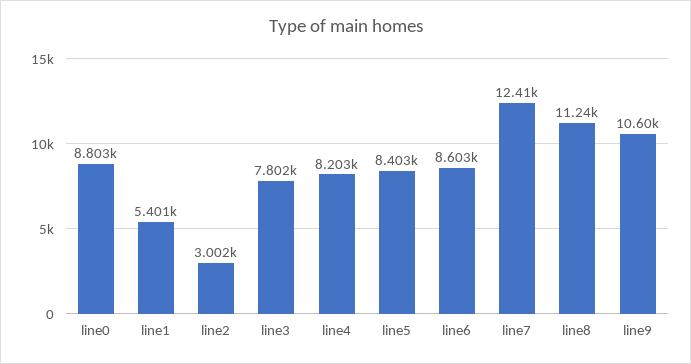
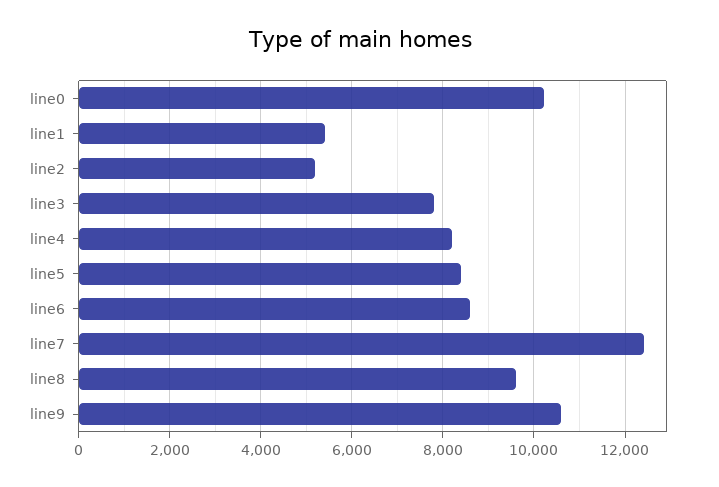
  {
-   "line0": 8803,
+   "line0": 10200,
    "line1": 5401,
-   "line2": 3002,
+   "line2": 5200,
    "line3": 7802,
    "line4": 8203,
    "line5": 8403,
    "line6": 8603,
    "line7": 12410,
-   "line8": 11240,
+   "line8": 9600,
    "line9": 10600
  }

